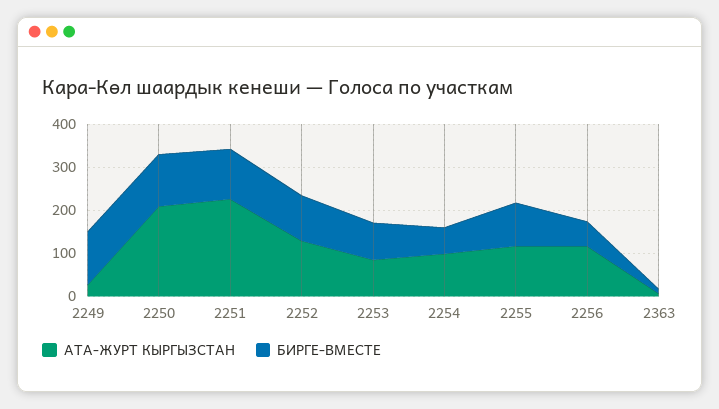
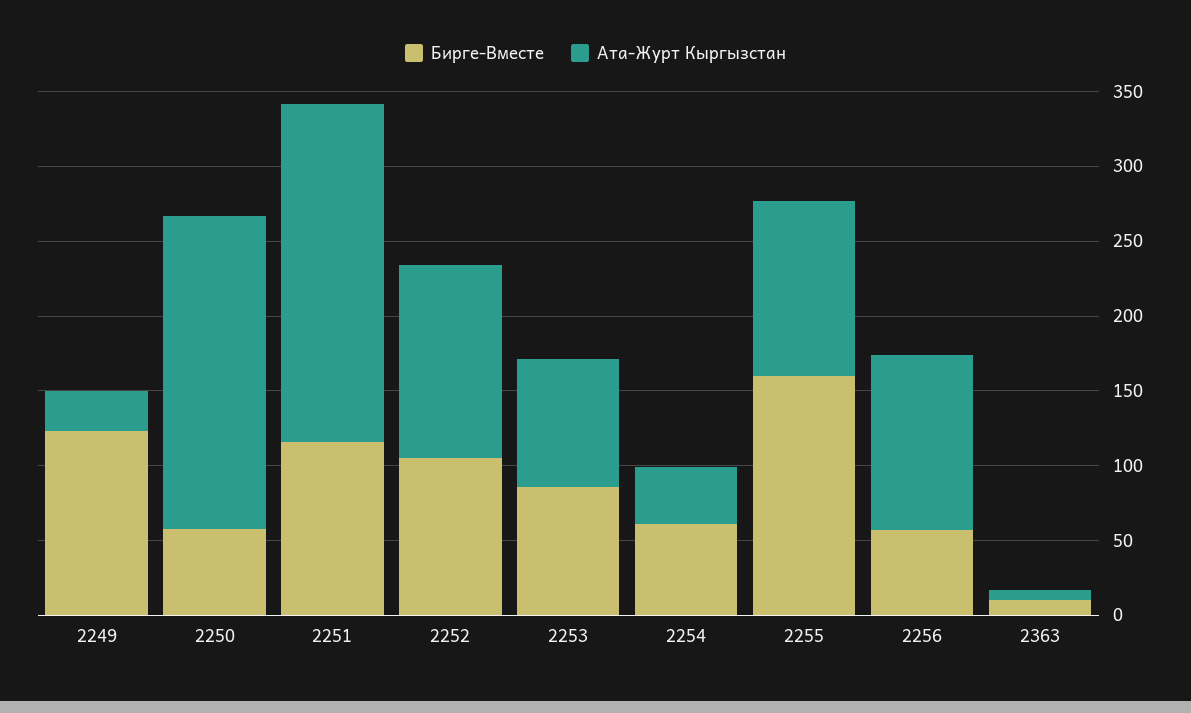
  {
    "АТА-ЖУРТ КЫРГЫЗСТАН": {
      "2249": 30,
      "2250": 210,
      "2251": 230,
      "2252": 130,
      "2253": 90,
-     "2254": 100,
+     "2254": 40,
      "2255": 120,
      "2256": 120,
      "2363": 10
    },
    "БИРГЕ-ВМЕСТЕ": {
      "2249": 120,
-     "2250": 120,
+     "2250": 60,
      "2251": 120,
      "2252": 110,
      "2253": 90,
      "2254": 60,
-     "2255": 100,
+     "2255": 160,
      "2256": 60,
      "2363": 10
    }
  }

